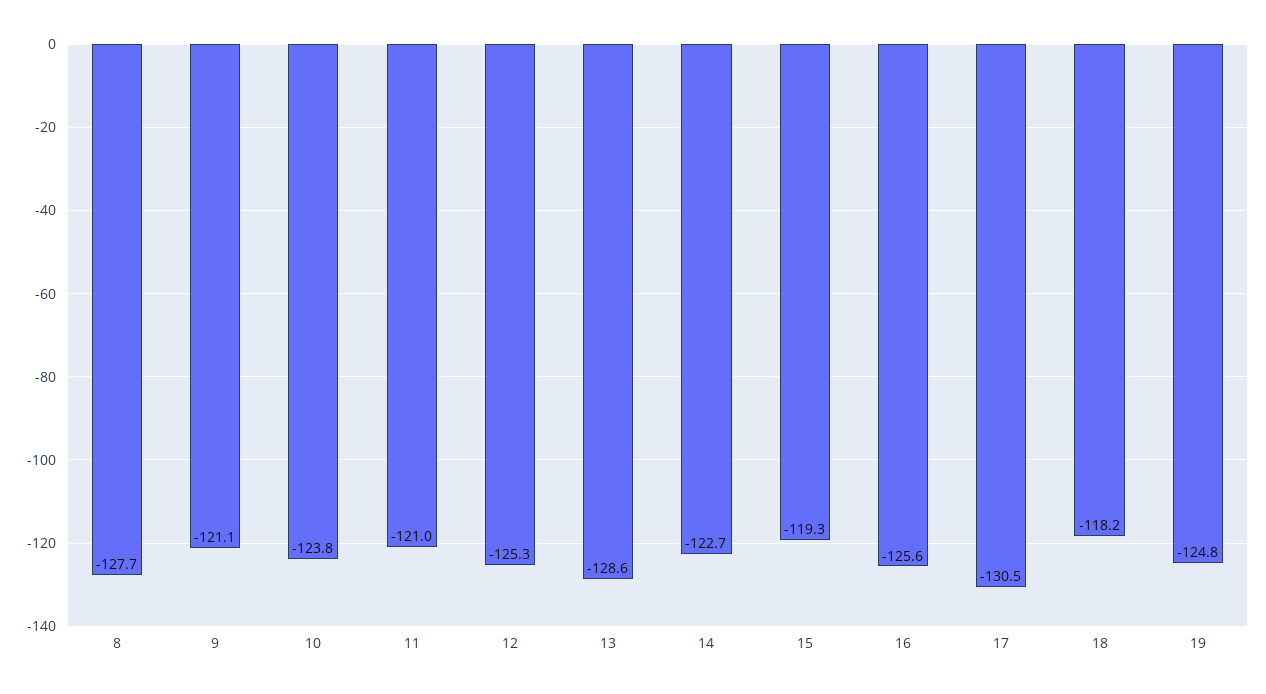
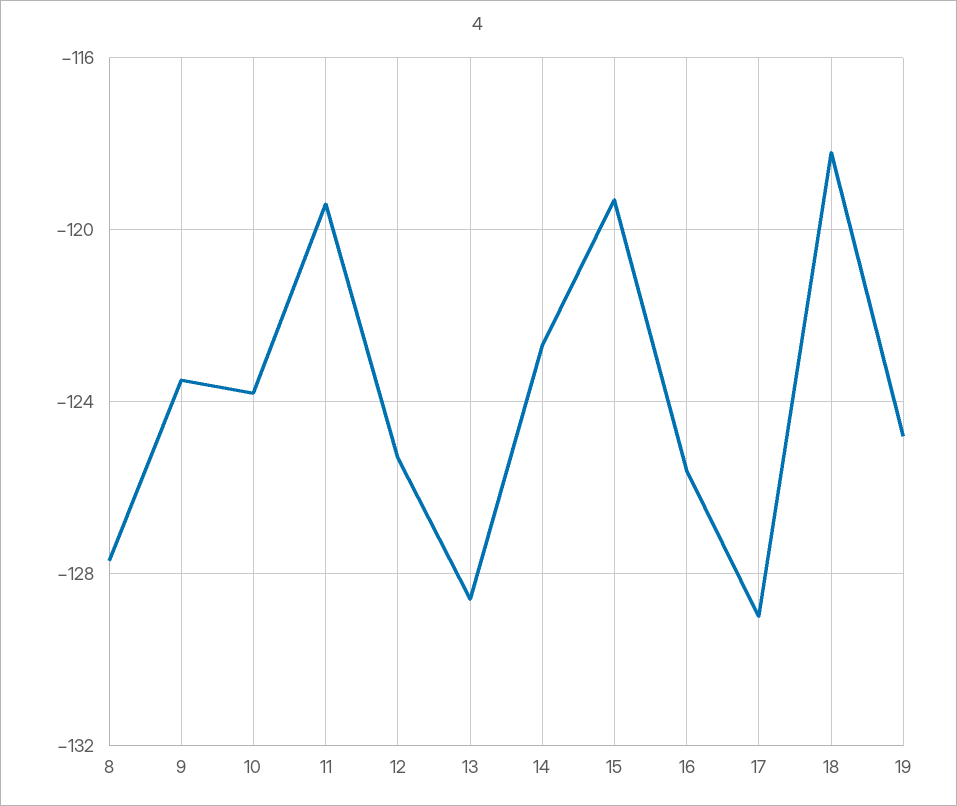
  {
    "8": -127.7,
-   "9": -121.1,
+   "9": -123.5,
    "10": -123.8,
-   "11": -121,
+   "11": -119.5,
    "12": -125.3,
    "13": -128.6,
    "14": -122.7,
    "15": -119.3,
    "16": -125.6,
-   "17": -130.5,
+   "17": -129,
    "18": -118.2,
    "19": -124.8
  }

